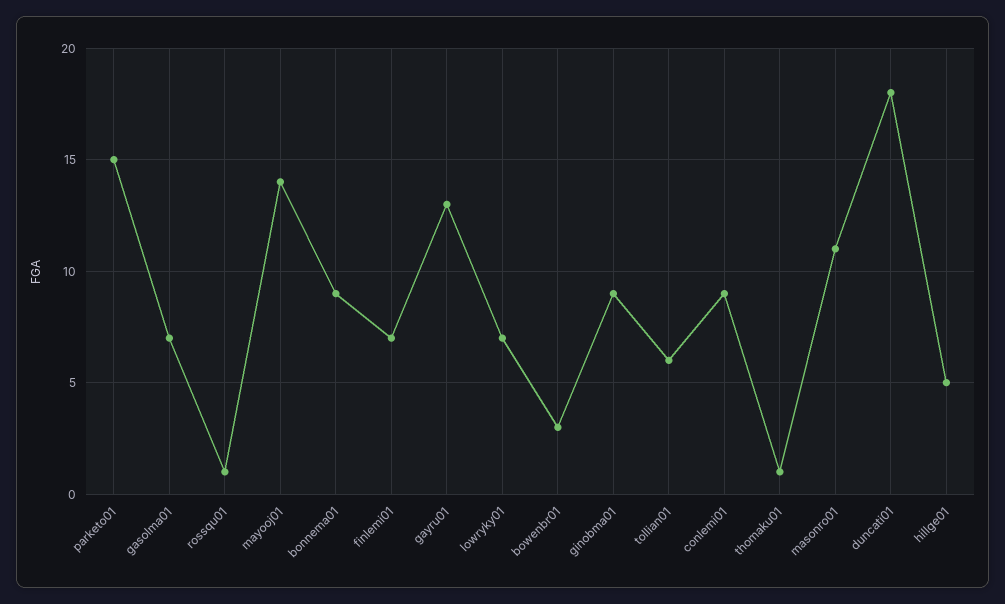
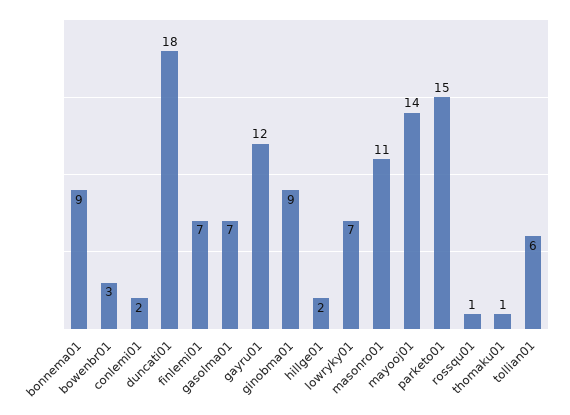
  {
    "parketo01": 15,
    "gasolma01": 7,
    "rossqu01": 1,
    "mayooj01": 14,
    "bonnema01": 9,
    "finlemi01": 7,
-   "gayru01": 13,
+   "gayru01": 12,
    "lowryky01": 7,
    "bowenbr01": 3,
    "ginobma01": 9,
    "tollian01": 6,
-   "conlemi01": 9,
+   "conlemi01": 2,
    "thomaku01": 1,
    "masonro01": 11,
    "duncati01": 18,
-   "hillge01": 5
+   "hillge01": 2
  }

